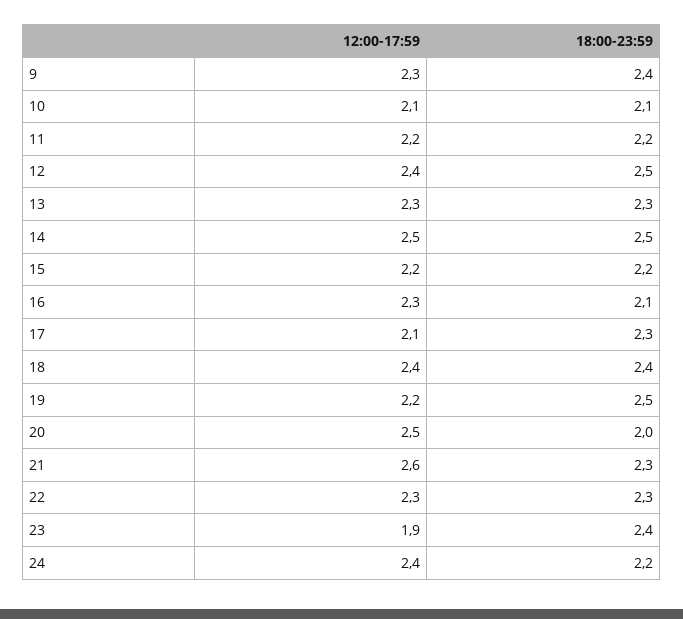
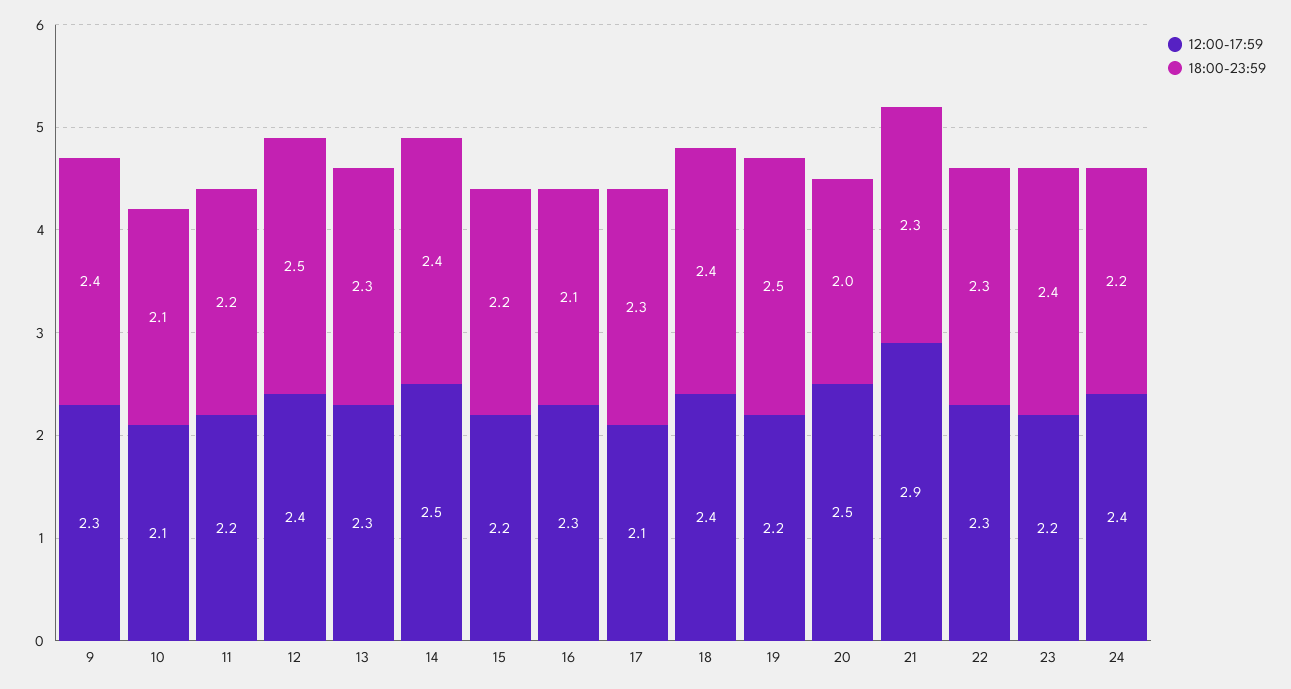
  {
    "12:00-17:59": {
      "9": 2.3,
      "10": 2.1,
      "11": 2.2,
      "12": 2.4,
      "13": 2.3,
      "14": 2.5,
      "15": 2.2,
      "16": 2.3,
      "17": 2.1,
      "18": 2.4,
      "19": 2.2,
      "20": 2.5,
-     "21": 2.6,
+     "21": 2.9,
      "22": 2.3,
-     "23": 1.9,
+     "23": 2.2,
      "24": 2.4
    },
    "18:00-23:59": {
      "9": 2.4,
      "10": 2.1,
      "11": 2.2,
      "12": 2.5,
      "13": 2.3,
-     "14": 2.5,
+     "14": 2.4,
      "15": 2.2,
      "16": 2.1,
      "17": 2.3,
      "18": 2.4,
      "19": 2.5,
      "20": 2,
      "21": 2.3,
      "22": 2.3,
      "23": 2.4,
      "24": 2.2
    }
  }

